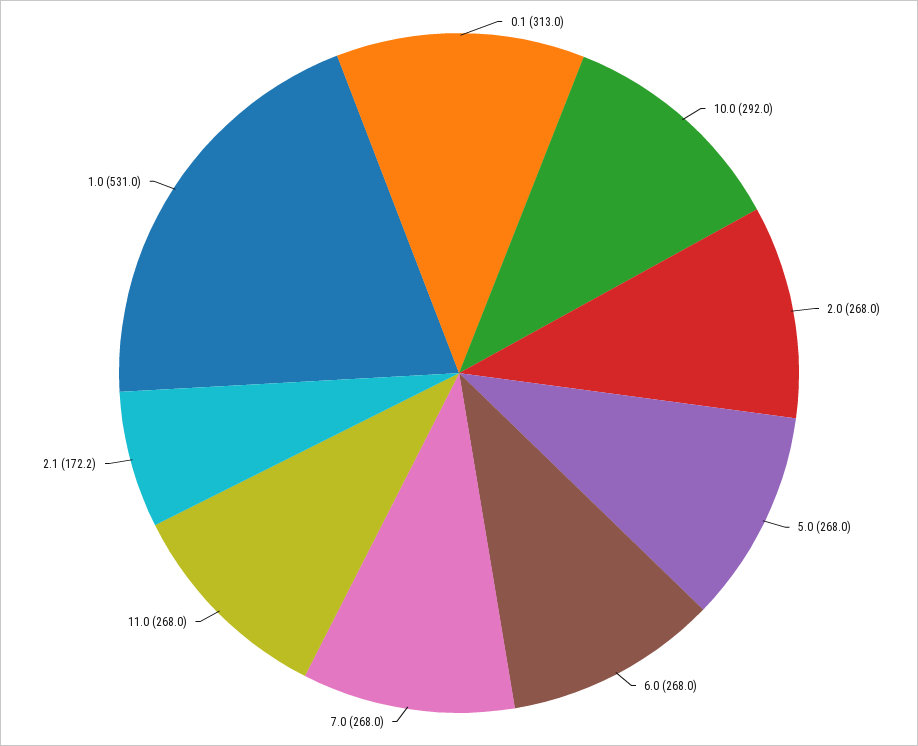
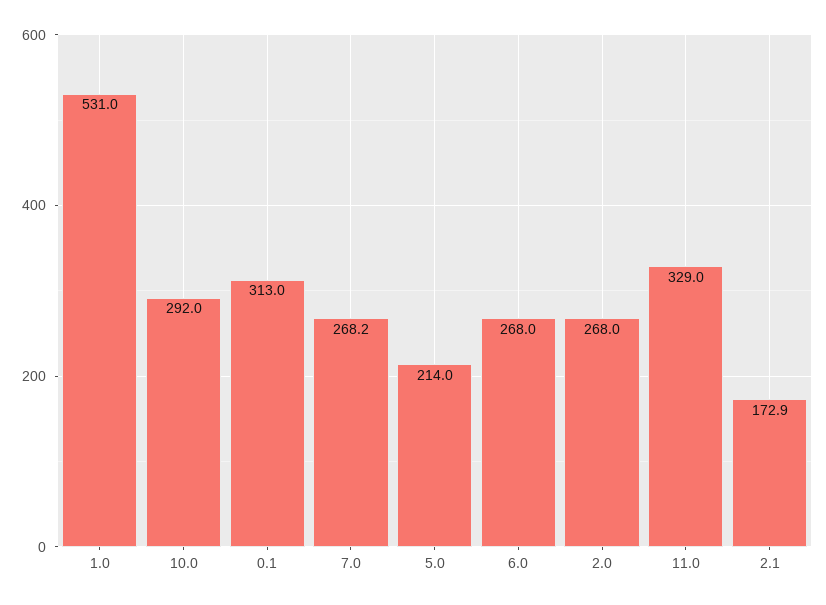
  {
    "0.1": 313,
    "10.0": 292,
    "2.0": 268,
-   "5.0": 268,
+   "5.0": 214,
    "6.0": 268,
-   "7.0": 268,
+   "7.0": 268.2,
-   "11.0": 268,
+   "11.0": 329,
-   "2.1": 172.2,
+   "2.1": 172.9,
    "1.0": 531
  }

